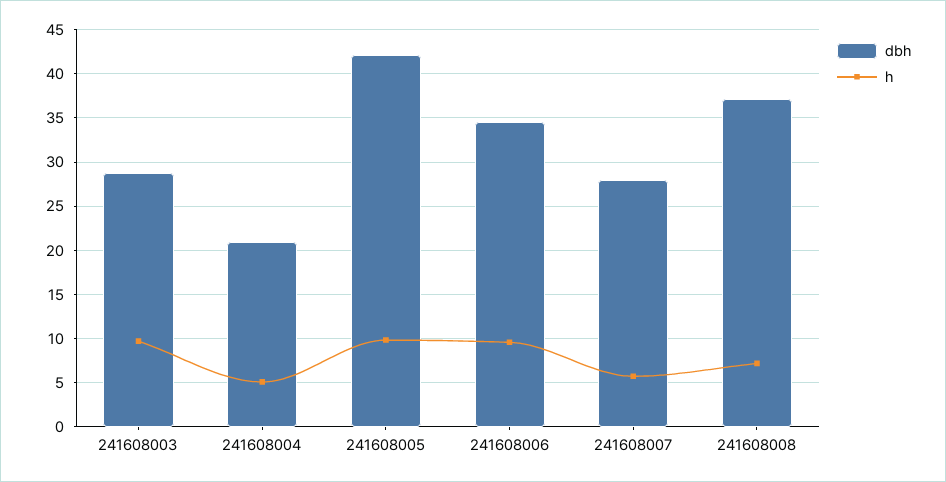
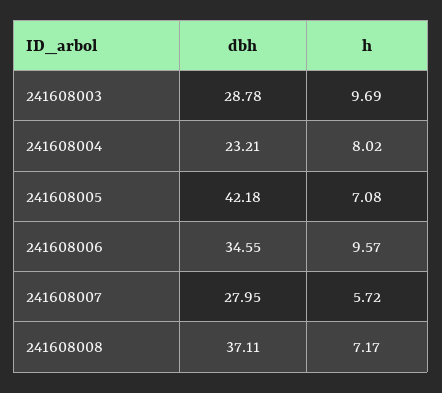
  {
    "dbh": {
      "241608003": 28.78,
-     "241608004": 21,
+     "241608004": 23.21,
      "241608005": 42.18,
      "241608006": 34.55,
      "241608007": 27.95,
      "241608008": 37.11
    },
    "h": {
      "241608003": 9.69,
-     "241608004": 5,
+     "241608004": 8.02,
-     "241608005": 10,
+     "241608005": 7.08,
      "241608006": 9.57,
      "241608007": 5.72,
      "241608008": 7.17
    }
  }

